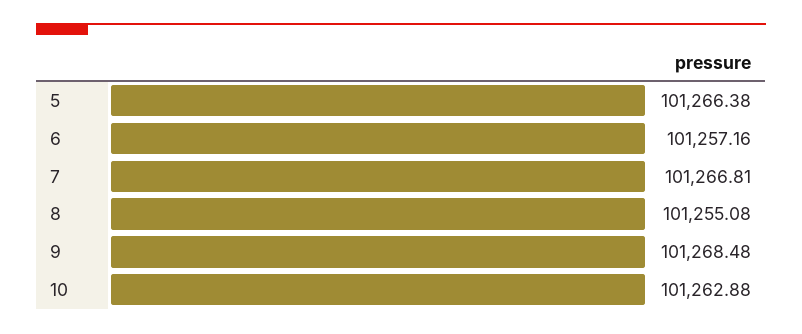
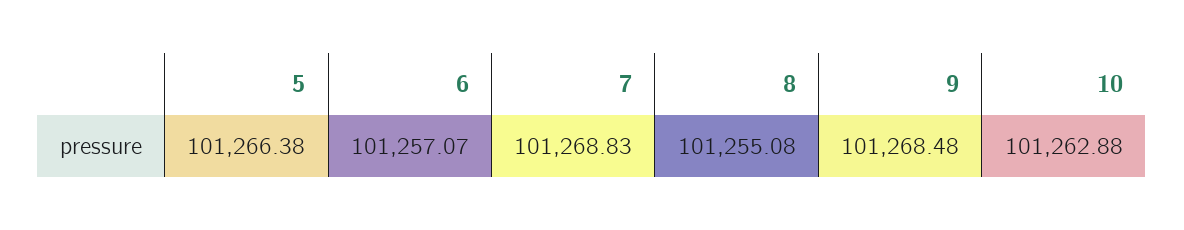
  {
    "5": 101266.38,
-   "6": 101257.16,
+   "6": 101257.07,
-   "7": 101266.81,
+   "7": 101268.83,
    "8": 101255.08,
    "9": 101268.48,
    "10": 101262.88
  }

